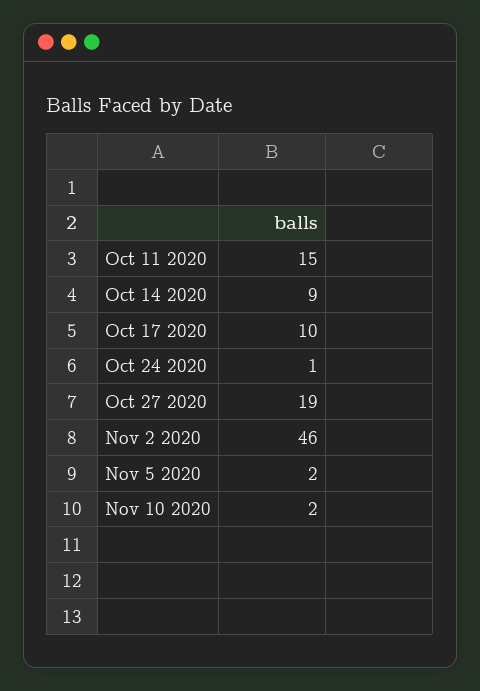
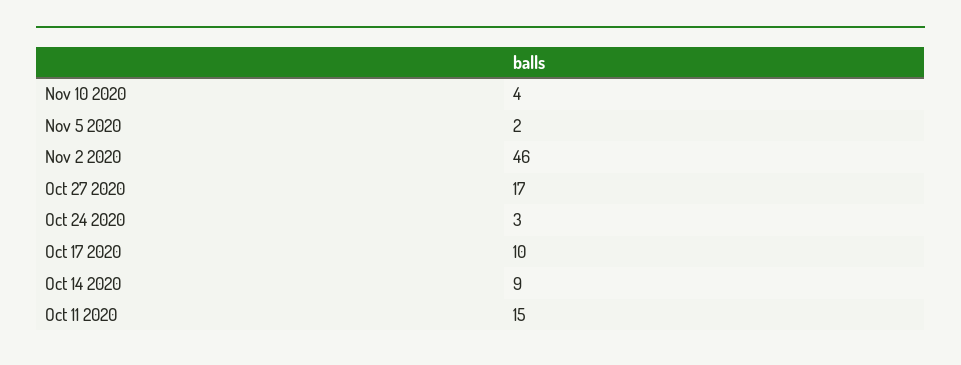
  {
    "Oct 11 2020": 15,
    "Oct 14 2020": 9,
    "Oct 17 2020": 10,
-   "Oct 24 2020": 1,
+   "Oct 24 2020": 3,
-   "Oct 27 2020": 19,
+   "Oct 27 2020": 17,
    "Nov 2 2020": 46,
    "Nov 5 2020": 2,
-   "Nov 10 2020": 2
+   "Nov 10 2020": 4
  }

